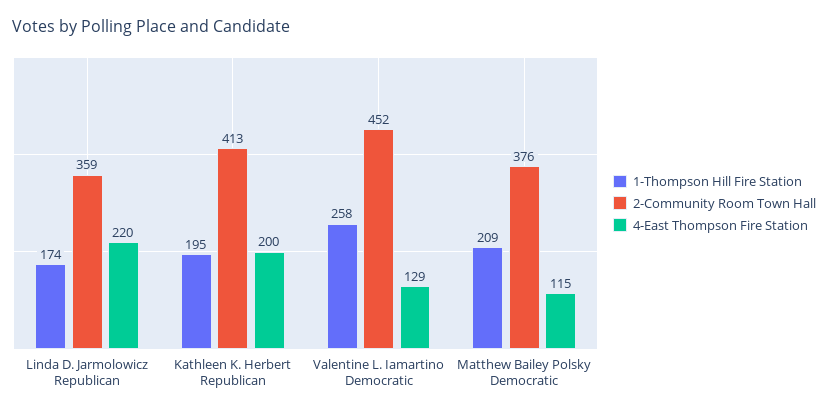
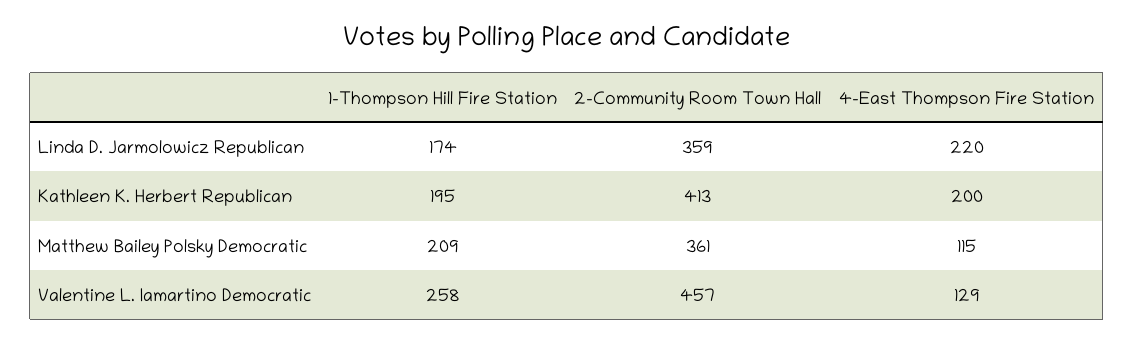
  {
    "1-Thompson Hill Fire Station": {
      "Linda D. Jarmolowicz Republican": 174,
      "Kathleen K. Herbert Republican": 195,
      "Valentine L. Iamartino Democratic": 258,
      "Matthew Bailey Polsky Democratic": 209
    },
    "2-Community Room Town Hall": {
      "Linda D. Jarmolowicz Republican": 359,
      "Kathleen K. Herbert Republican": 413,
-     "Valentine L. Iamartino Democratic": 452,
+     "Valentine L. Iamartino Democratic": 457,
-     "Matthew Bailey Polsky Democratic": 376
+     "Matthew Bailey Polsky Democratic": 361
    },
    "4-East Thompson Fire Station": {
      "Linda D. Jarmolowicz Republican": 220,
      "Kathleen K. Herbert Republican": 200,
      "Valentine L. Iamartino Democratic": 129,
      "Matthew Bailey Polsky Democratic": 115
    }
  }

